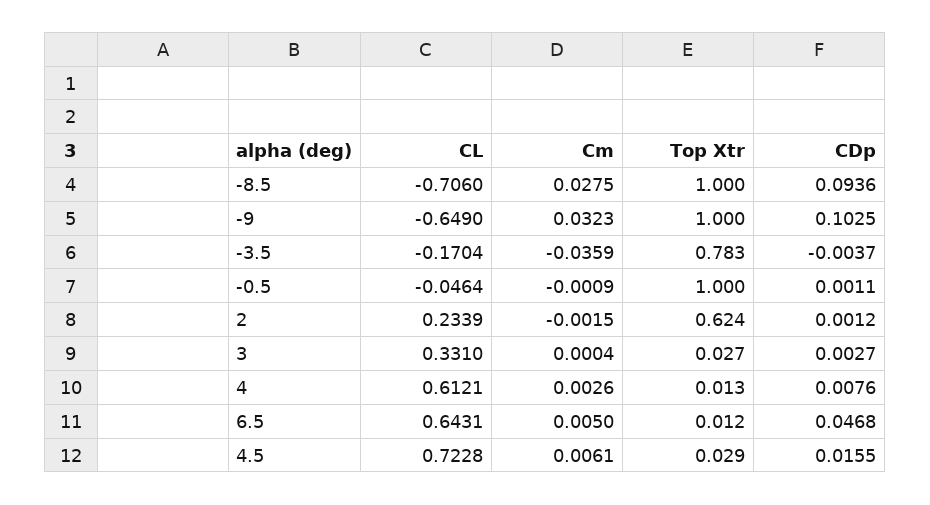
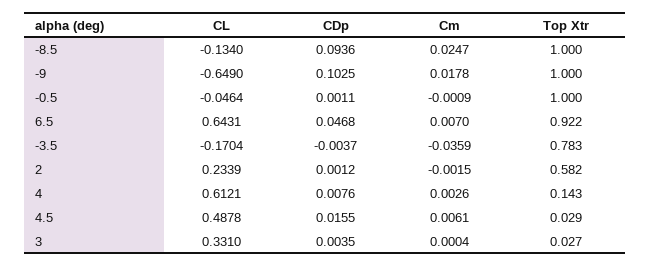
  {
    "CL": {
-     "-8.5": -0.706,
+     "-8.5": -0.134,
      "-9": -0.649,
      "-3.5": -0.1704,
      "-0.5": -0.0464,
      "2": 0.2339,
      "3": 0.331,
      "4": 0.6121,
      "6.5": 0.6431,
-     "4.5": 0.7228
+     "4.5": 0.4878
    },
    "Cm": {
-     "-8.5": 0.0275,
+     "-8.5": 0.0247,
-     "-9": 0.0323,
+     "-9": 0.0178,
      "-3.5": -0.0359,
      "-0.5": -0.0009,
      "2": -0.0015,
      "3": 0.0004,
      "4": 0.0026,
-     "6.5": 0.005,
+     "6.5": 0.007,
      "4.5": 0.0061
    },
    "Top Xtr": {
      "-8.5": 1,
      "-9": 1,
      "-3.5": 0.783,
      "-0.5": 1,
-     "2": 0.624,
+     "2": 0.582,
      "3": 0.027,
-     "4": 0.013,
+     "4": 0.143,
-     "6.5": 0.012,
+     "6.5": 0.922,
      "4.5": 0.029
    },
    "CDp": {
      "-8.5": 0.0936,
      "-9": 0.1025,
      "-3.5": -0.0037,
      "-0.5": 0.0011,
      "2": 0.0012,
-     "3": 0.0027,
+     "3": 0.0035,
      "4": 0.0076,
      "6.5": 0.0468,
      "4.5": 0.0155
    }
  }

